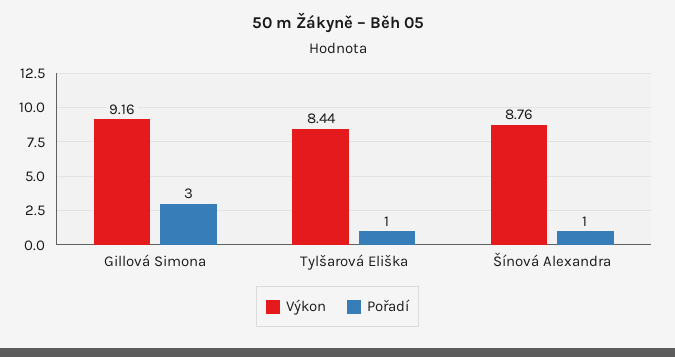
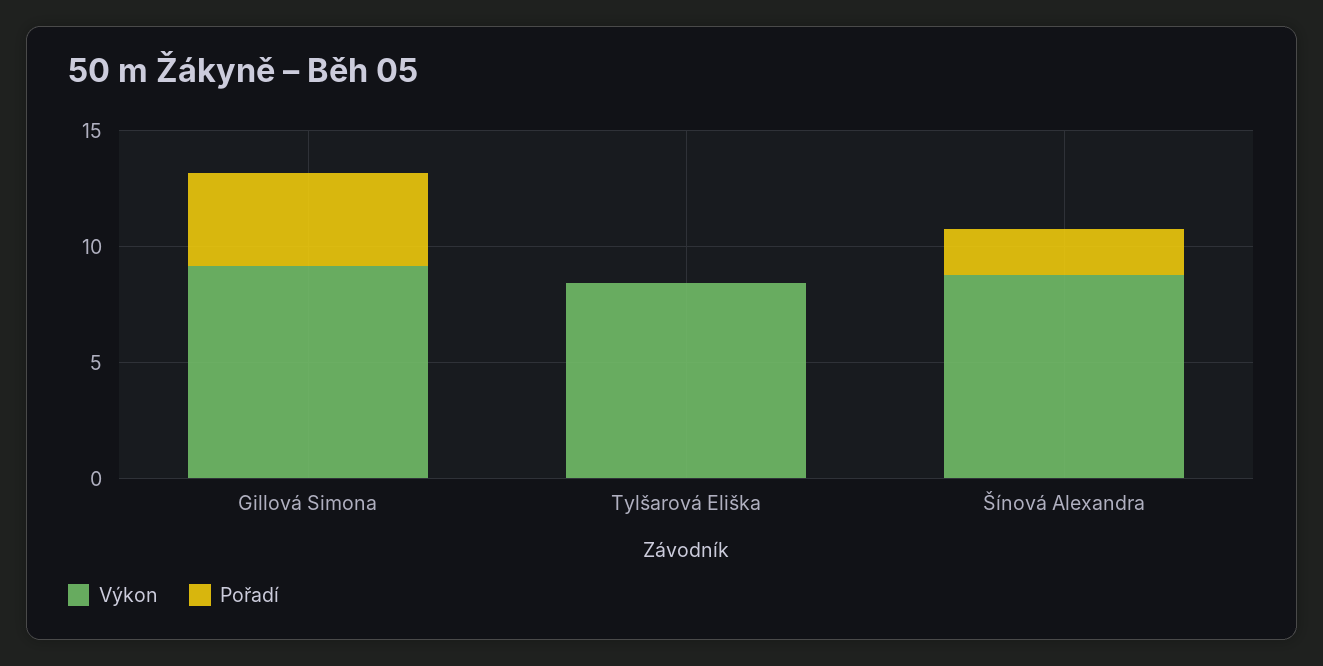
  {
    "Výkon": {
      "Gillová Simona": 9.16,
      "Tylšarová Eliška": 8.44,
      "Šínová Alexandra": 8.76
    },
    "Pořadí": {
-     "Gillová Simona": 3,
+     "Gillová Simona": 4,
-     "Tylšarová Eliška": 1,
+     "Tylšarová Eliška": 0,
-     "Šínová Alexandra": 1
+     "Šínová Alexandra": 2
    }
  }

